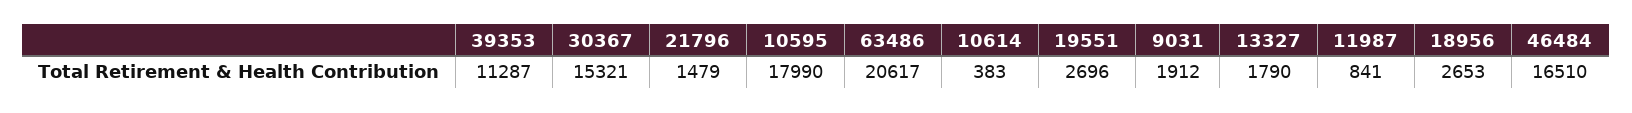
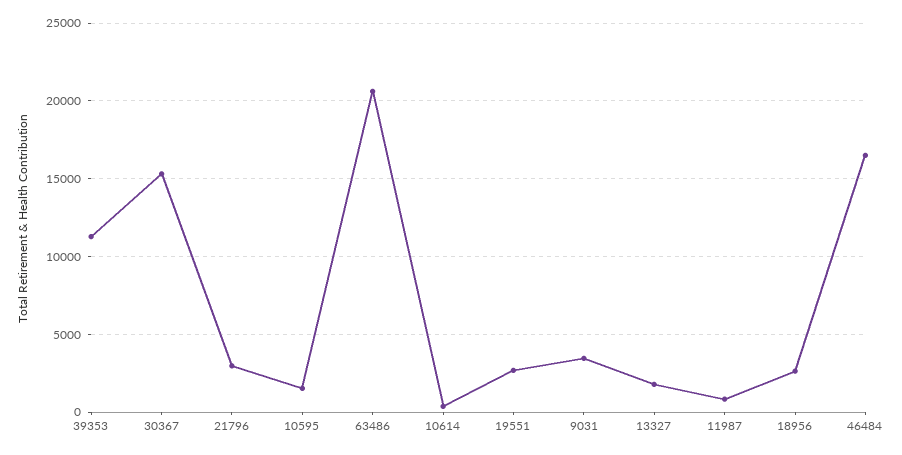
  {
    "39353": 11287,
    "30367": 15321,
-   "21796": 1479,
+   "21796": 3000,
-   "10595": 17990,
+   "10595": 1500,
    "63486": 20617,
    "10614": 383,
    "19551": 2696,
-   "9031": 1912,
+   "9031": 3500,
    "13327": 1790,
    "11987": 841,
    "18956": 2653,
    "46484": 16510
  }

